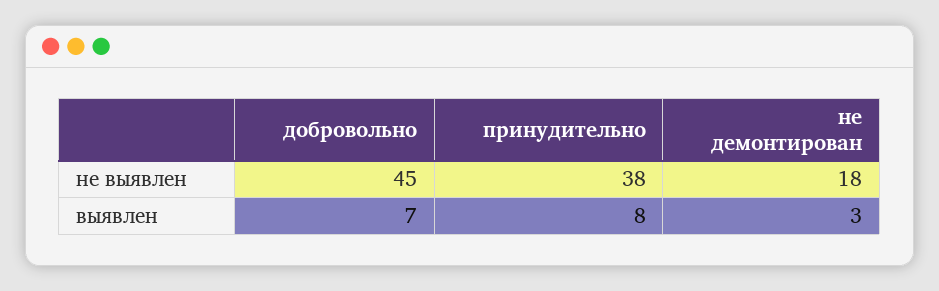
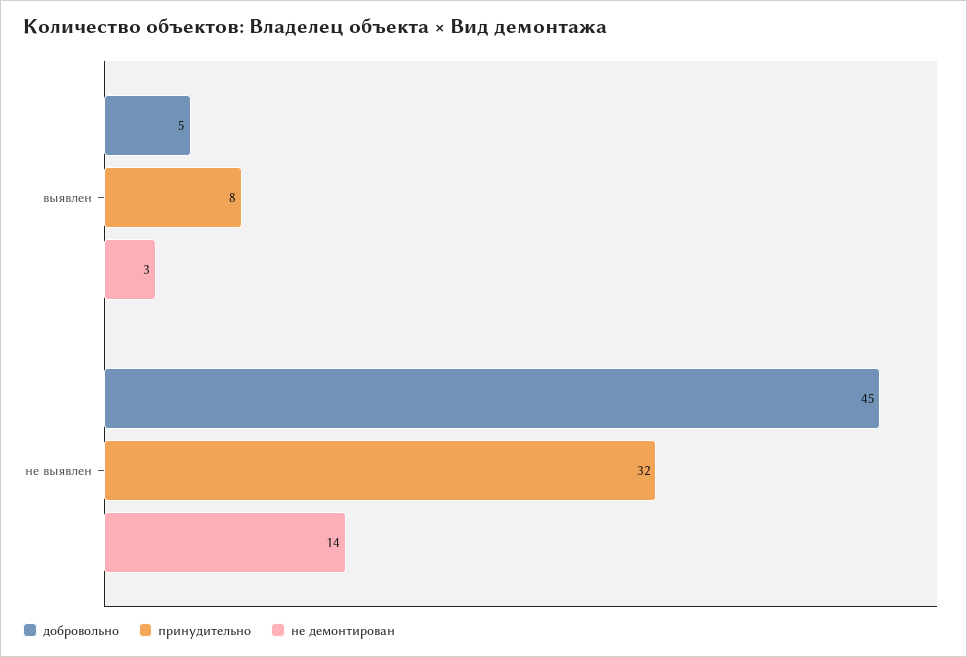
  {
    "добровольно": {
      "не выявлен": 45,
-     "выявлен": 7
+     "выявлен": 5
    },
    "принудительно": {
-     "не выявлен": 38,
+     "не выявлен": 32,
      "выявлен": 8
    },
    "не демонтирован": {
-     "не выявлен": 18,
+     "не выявлен": 14,
      "выявлен": 3
    }
  }

